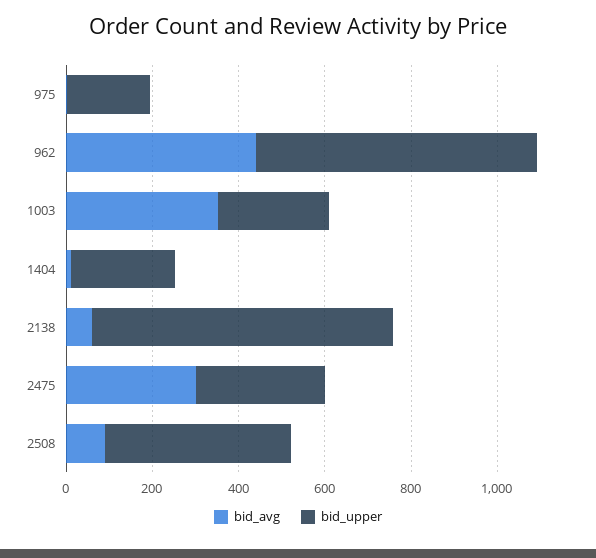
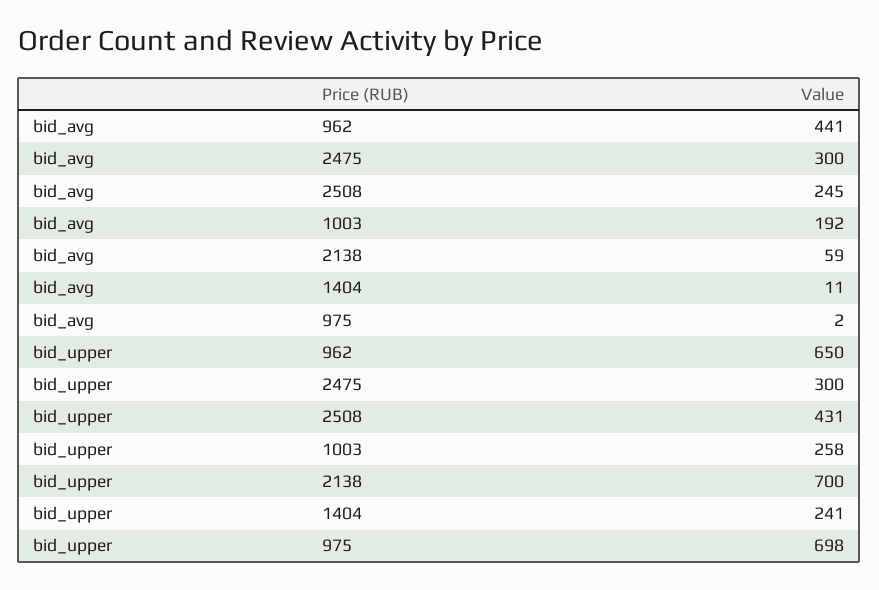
  {
    "bid_avg": {
      "975": 2,
      "962": 441,
-     "1003": 350,
+     "1003": 192,
      "1404": 11,
      "2138": 59,
      "2475": 300,
-     "2508": 100
+     "2508": 245
    },
    "bid_upper": {
-     "975": 200,
+     "975": 698,
      "962": 650,
      "1003": 258,
      "1404": 241,
      "2138": 700,
      "2475": 300,
      "2508": 431
    }
  }

